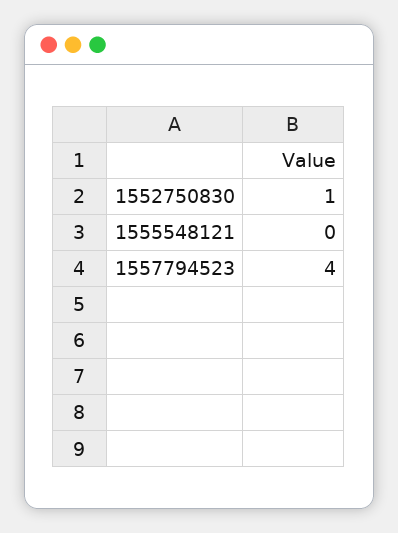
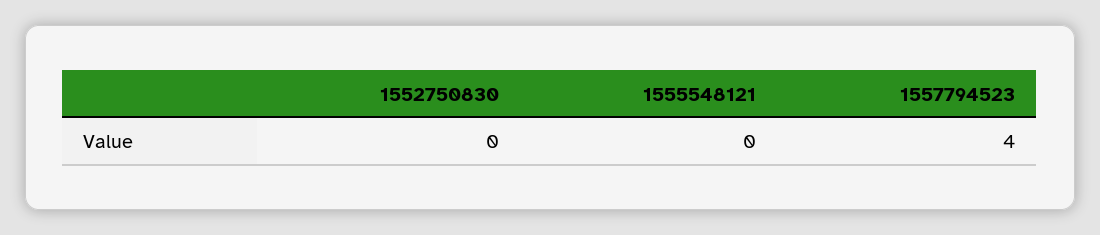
  {
-   "1552750830": 1,
+   "1552750830": 0,
    "1555548121": 0,
    "1557794523": 4
  }

